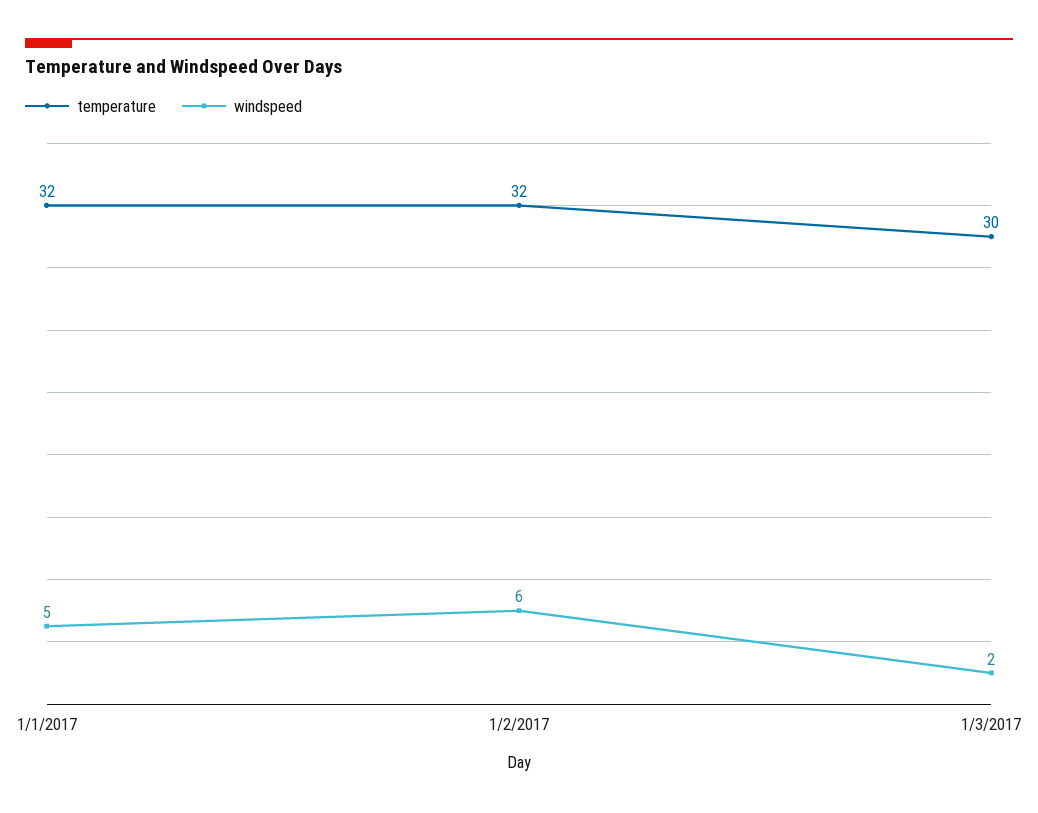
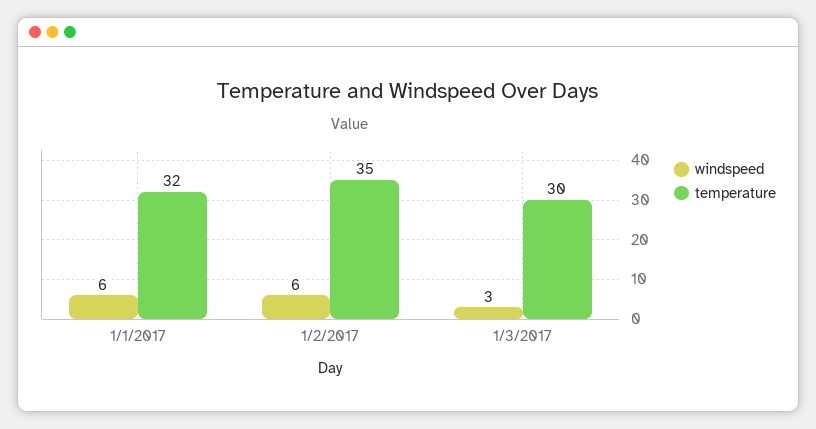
  {
    "temperature": {
      "1/1/2017": 32,
-     "1/2/2017": 32,
+     "1/2/2017": 35,
      "1/3/2017": 30
    },
    "windspeed": {
-     "1/1/2017": 5,
+     "1/1/2017": 6,
      "1/2/2017": 6,
-     "1/3/2017": 2
+     "1/3/2017": 3
    }
  }

